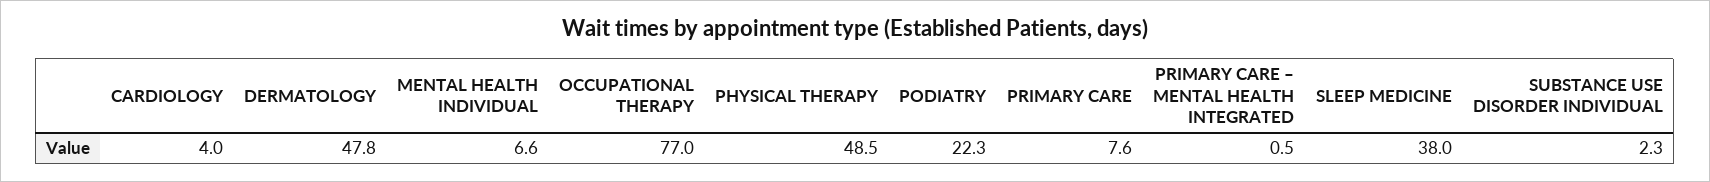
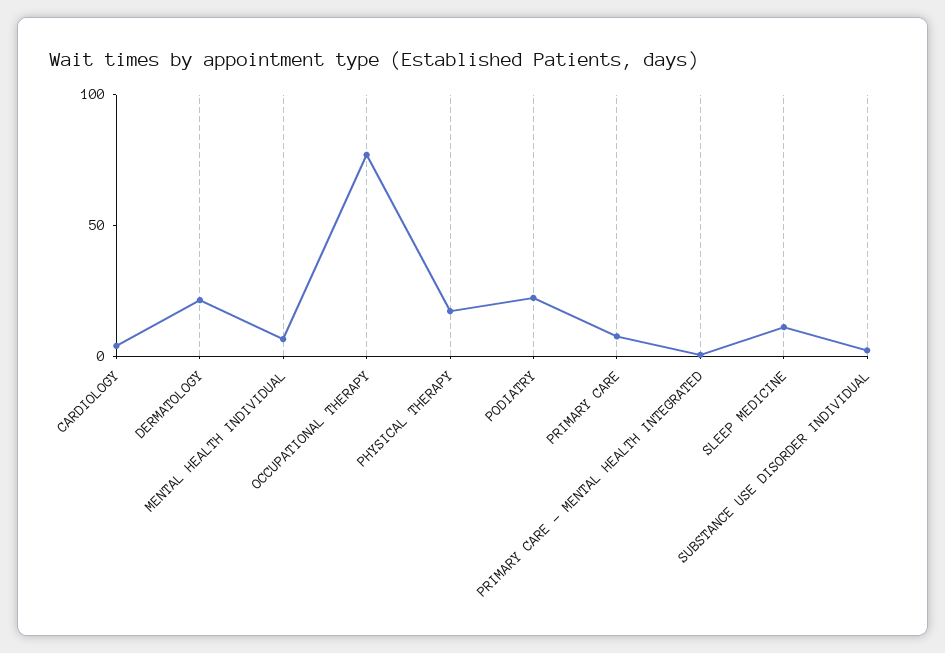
  {
    "CARDIOLOGY": 4,
-   "DERMATOLOGY": 47.8,
+   "DERMATOLOGY": 20,
    "MENTAL HEALTH INDIVIDUAL": 6.6,
    "OCCUPATIONAL THERAPY": 77,
-   "PHYSICAL THERAPY": 48.5,
+   "PHYSICAL THERAPY": 20,
    "PODIATRY": 22.3,
    "PRIMARY CARE": 7.6,
    "PRIMARY CARE – MENTAL HEALTH INTEGRATED": 0.5,
-   "SLEEP MEDICINE": 38,
+   "SLEEP MEDICINE": 10,
    "SUBSTANCE USE DISORDER INDIVIDUAL": 2.3
  }

